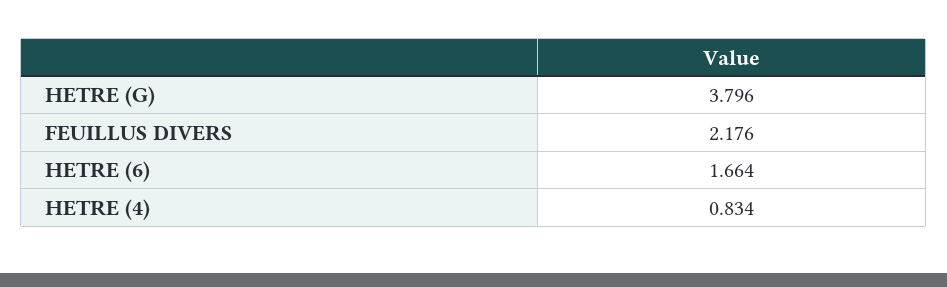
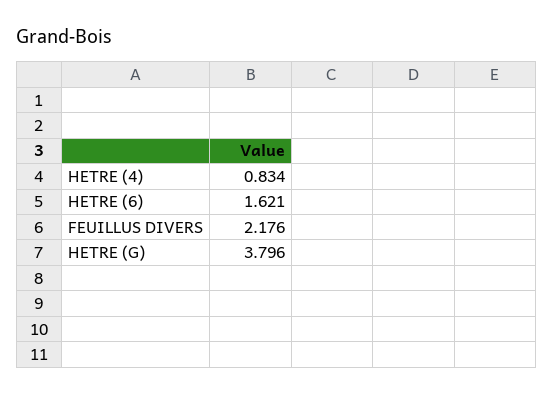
  {
    "HETRE (G)": 3.796,
    "FEUILLUS DIVERS": 2.176,
-   "HETRE (6)": 1.664,
+   "HETRE (6)": 1.621,
    "HETRE (4)": 0.834
  }

